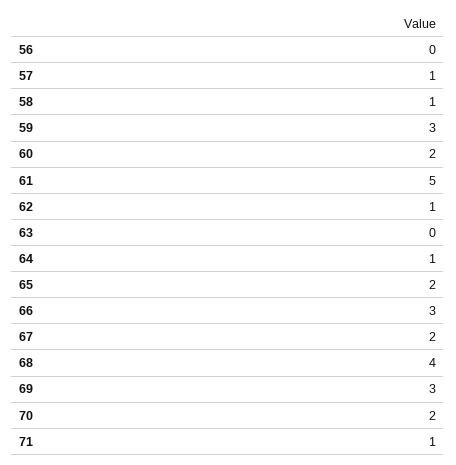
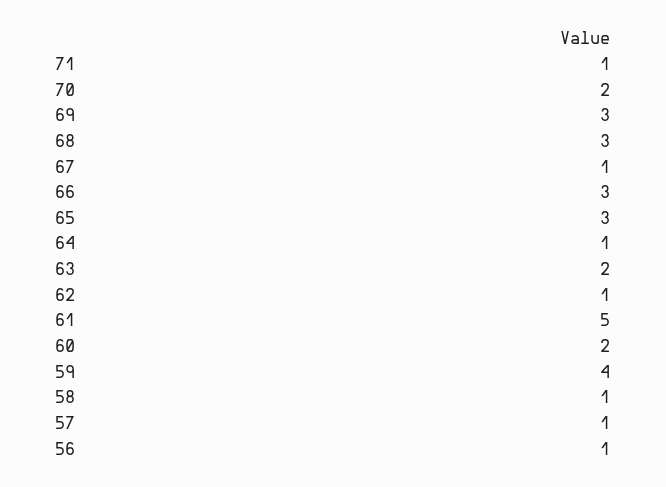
  {
-   "56": 0,
+   "56": 1,
    "57": 1,
    "58": 1,
-   "59": 3,
+   "59": 4,
    "60": 2,
    "61": 5,
    "62": 1,
-   "63": 0,
+   "63": 2,
    "64": 1,
-   "65": 2,
+   "65": 3,
    "66": 3,
-   "67": 2,
+   "67": 1,
-   "68": 4,
+   "68": 3,
    "69": 3,
    "70": 2,
    "71": 1
  }

